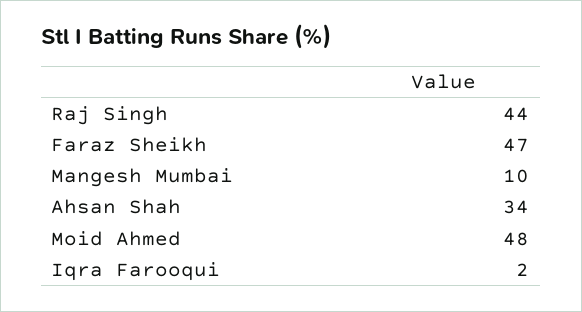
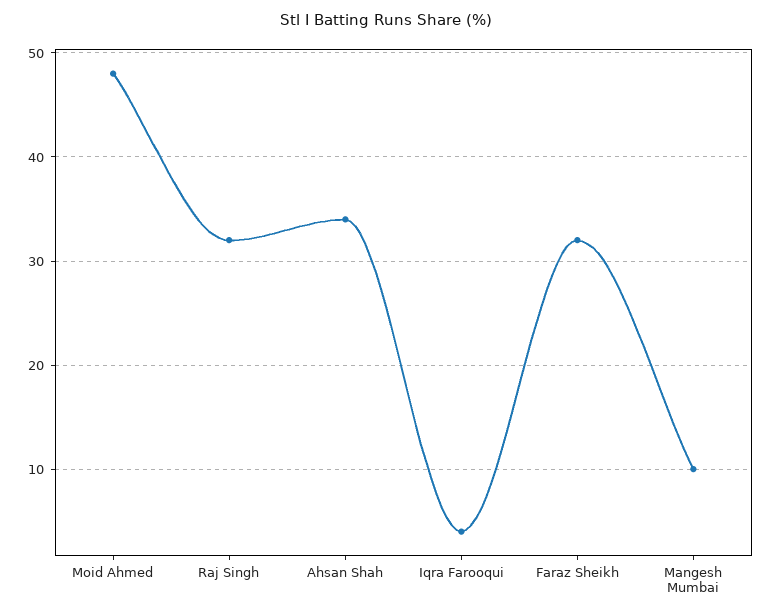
  {
-   "Raj Singh": 44,
+   "Raj Singh": 32,
-   "Faraz Sheikh": 47,
+   "Faraz Sheikh": 32,
    "Mangesh Mumbai": 10,
    "Ahsan Shah": 34,
    "Moid Ahmed": 48,
-   "Iqra Farooqui": 2
+   "Iqra Farooqui": 4
  }

